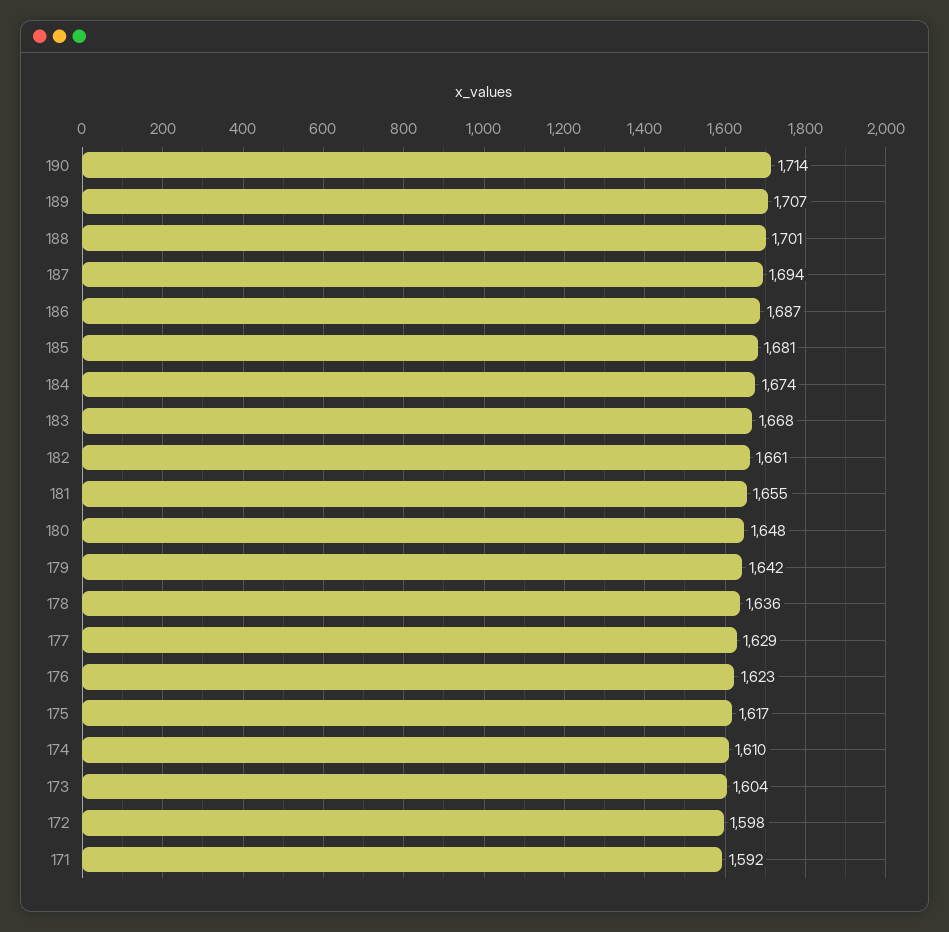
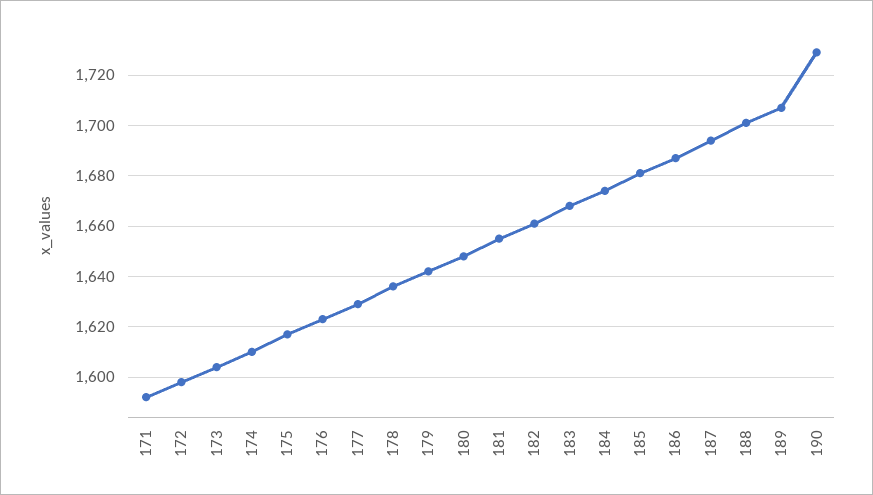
  {
-   "190": 1714,
+   "190": 1730,
    "189": 1707,
    "188": 1701,
    "187": 1694,
    "186": 1687,
    "185": 1681,
    "184": 1674,
    "183": 1668,
    "182": 1661,
    "181": 1655,
    "180": 1648,
    "179": 1642,
    "178": 1636,
    "177": 1629,
    "176": 1623,
    "175": 1617,
    "174": 1610,
    "173": 1604,
    "172": 1598,
    "171": 1592
  }

